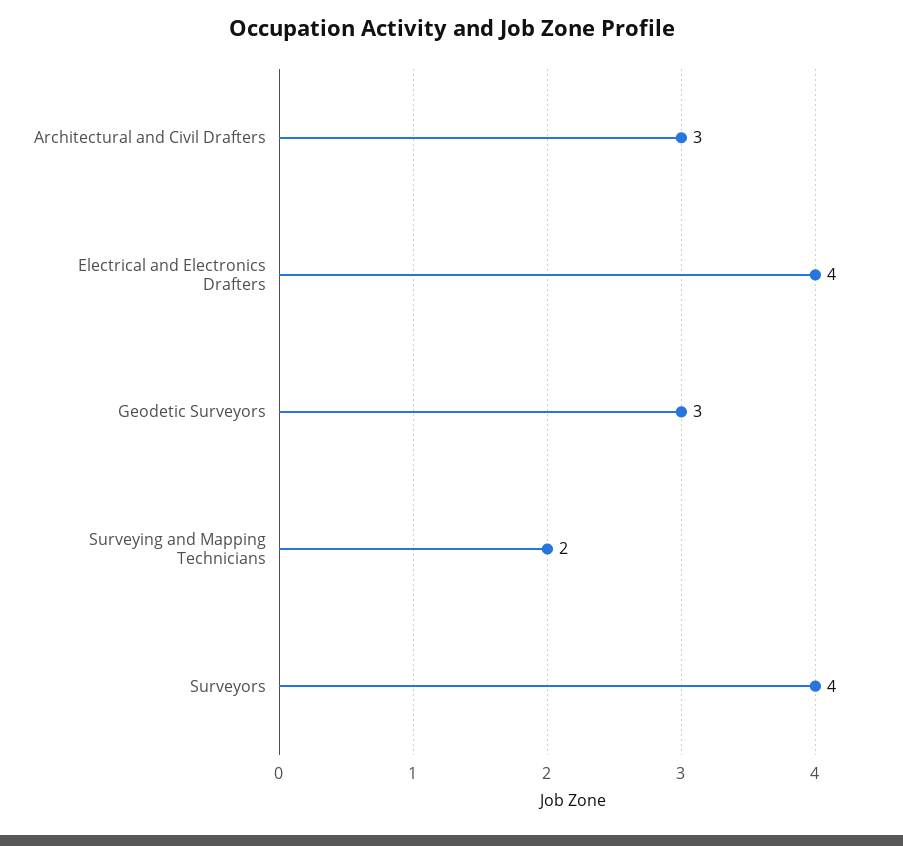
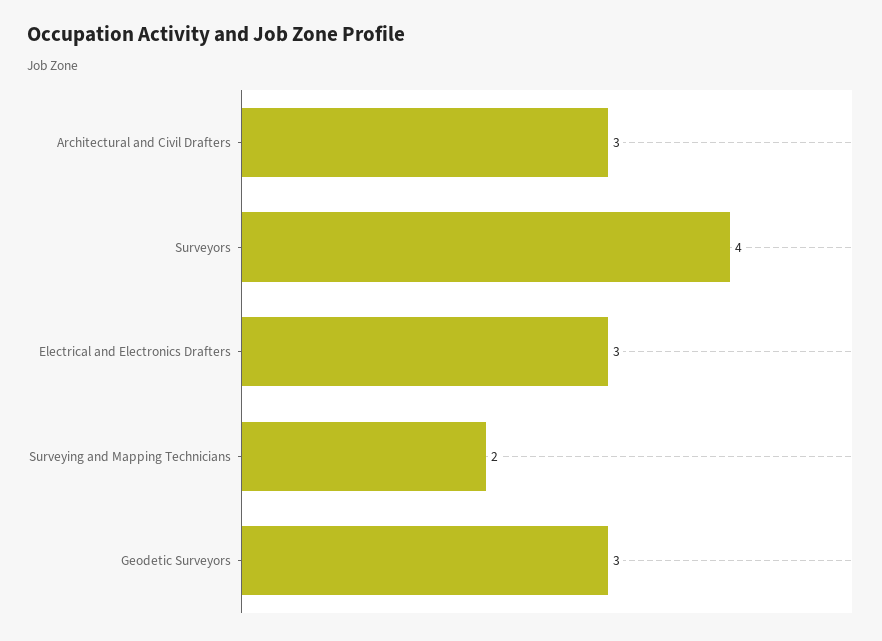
  {
    "Architectural and Civil Drafters": 3,
-   "Electrical and Electronics Drafters": 4,
+   "Electrical and Electronics Drafters": 3,
    "Geodetic Surveyors": 3,
    "Surveying and Mapping Technicians": 2,
    "Surveyors": 4
  }

